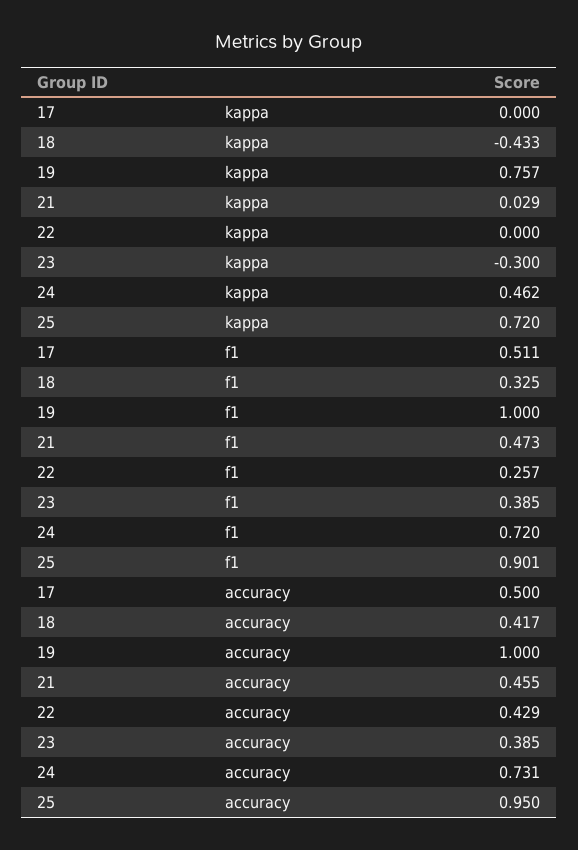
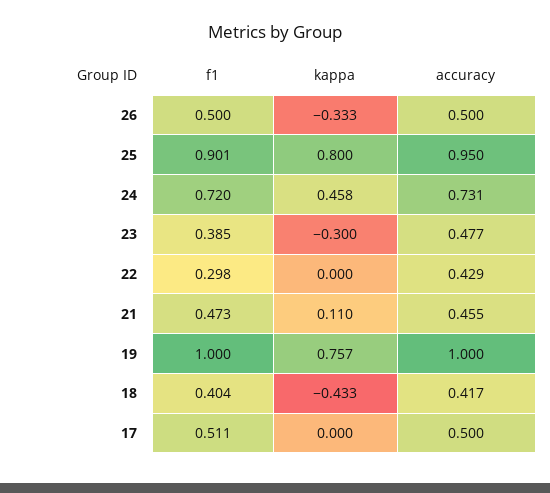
  {
    "17": {
      "kappa": 0,
      "f1": 0.511,
      "accuracy": 0.5
    },
    "18": {
      "kappa": -0.433,
-     "f1": 0.325,
+     "f1": 0.404,
      "accuracy": 0.417
    },
    "19": {
      "kappa": 0.757,
      "f1": 1,
      "accuracy": 1
    },
    "21": {
-     "kappa": 0.029,
+     "kappa": 0.11,
      "f1": 0.473,
      "accuracy": 0.455
    },
    "22": {
      "kappa": 0,
-     "f1": 0.257,
+     "f1": 0.298,
      "accuracy": 0.429
    },
    "23": {
      "kappa": -0.3,
      "f1": 0.385,
-     "accuracy": 0.385
+     "accuracy": 0.477
    },
    "24": {
-     "kappa": 0.462,
+     "kappa": 0.458,
      "f1": 0.72,
      "accuracy": 0.731
    },
    "25": {
-     "kappa": 0.72,
+     "kappa": 0.8,
      "f1": 0.901,
      "accuracy": 0.95
-   }
+   },
+   "26": {
+     "f1": 0.5,
+     "kappa": -0.333,
+     "accuracy": 0.5
+   }
  }

